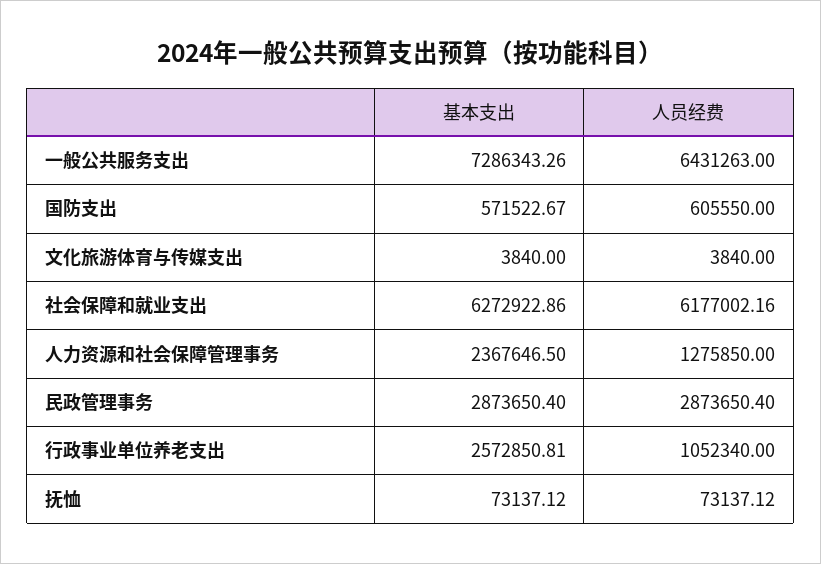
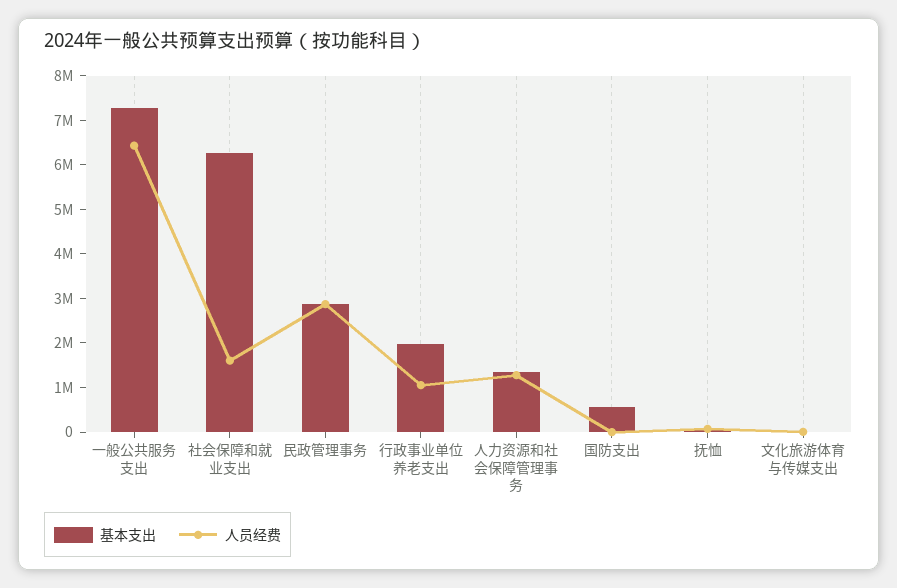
  {
    "基本支出": {
      "一般公共服务支出": 7286343.26,
      "国防支出": 571522.67,
      "文化旅游体育与传媒支出": 3840,
      "社会保障和就业支出": 6272922.86,
-     "人力资源和社会保障管理事务": 2367646.5,
+     "人力资源和社会保障管理事务": 1400000,
      "民政管理事务": 2873650.4,
-     "行政事业单位养老支出": 2572850.81,
+     "行政事业单位养老支出": 2000000,
      "抚恤": 73137.12
    },
    "人员经费": {
      "一般公共服务支出": 6431263,
-     "国防支出": 605550,
+     "国防支出": 0,
      "文化旅游体育与传媒支出": 3840,
-     "社会保障和就业支出": 6177002.16,
+     "社会保障和就业支出": 1600000,
      "人力资源和社会保障管理事务": 1275850,
      "民政管理事务": 2873650.4,
      "行政事业单位养老支出": 1052340,
      "抚恤": 73137.12
    }
  }

